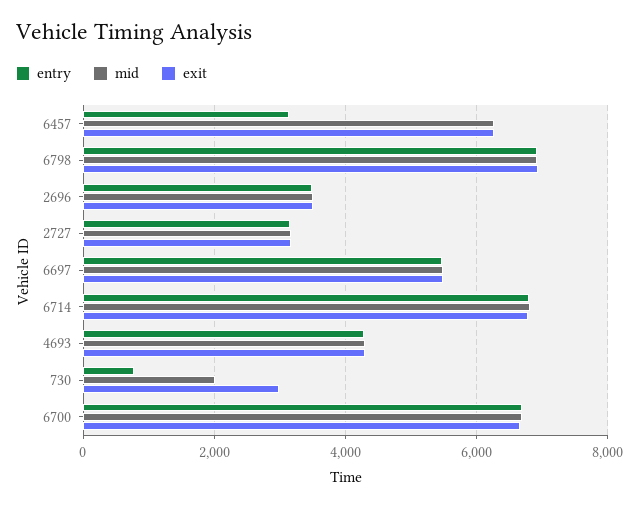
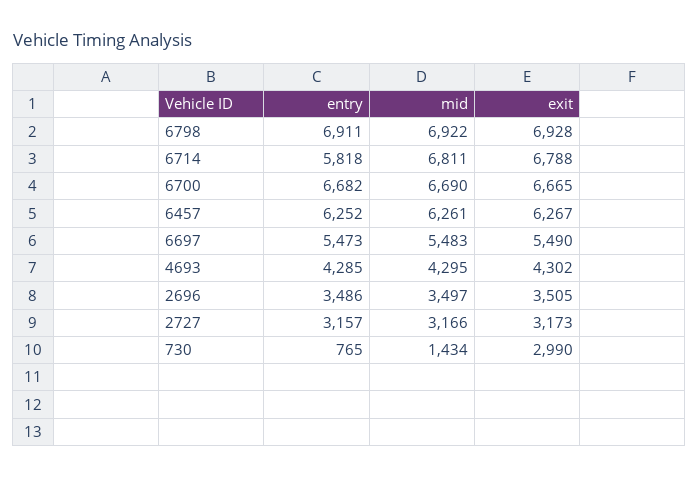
  {
    "entry": {
-     "6457": 3200,
+     "6457": 6252,
      "6798": 6911,
      "2696": 3486,
      "2727": 3157,
      "6697": 5473,
-     "6714": 6800,
+     "6714": 5818,
      "4693": 4285,
      "730": 765,
      "6700": 6682
    },
    "mid": {
      "6457": 6261,
      "6798": 6922,
      "2696": 3497,
      "2727": 3166,
      "6697": 5483,
      "6714": 6811,
      "4693": 4295,
-     "730": 2000,
+     "730": 1434,
      "6700": 6690
    },
    "exit": {
      "6457": 6267,
      "6798": 6928,
      "2696": 3505,
      "2727": 3173,
      "6697": 5490,
      "6714": 6788,
      "4693": 4302,
      "730": 2990,
      "6700": 6665
    }
  }

